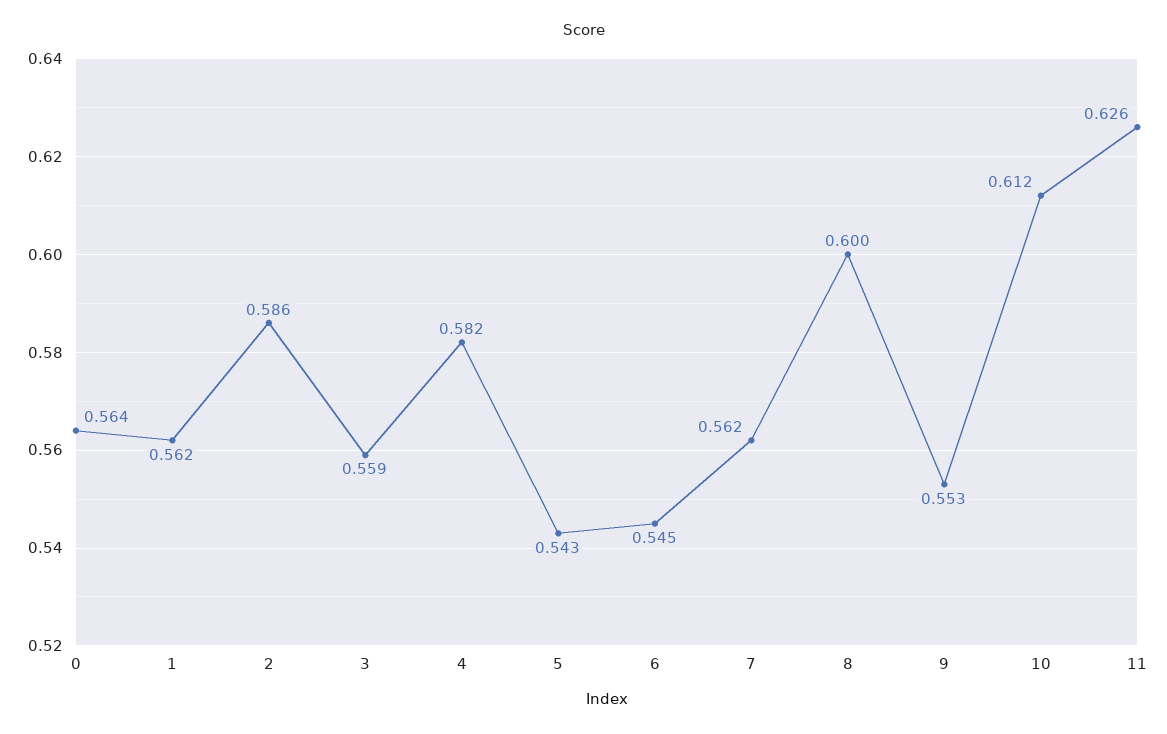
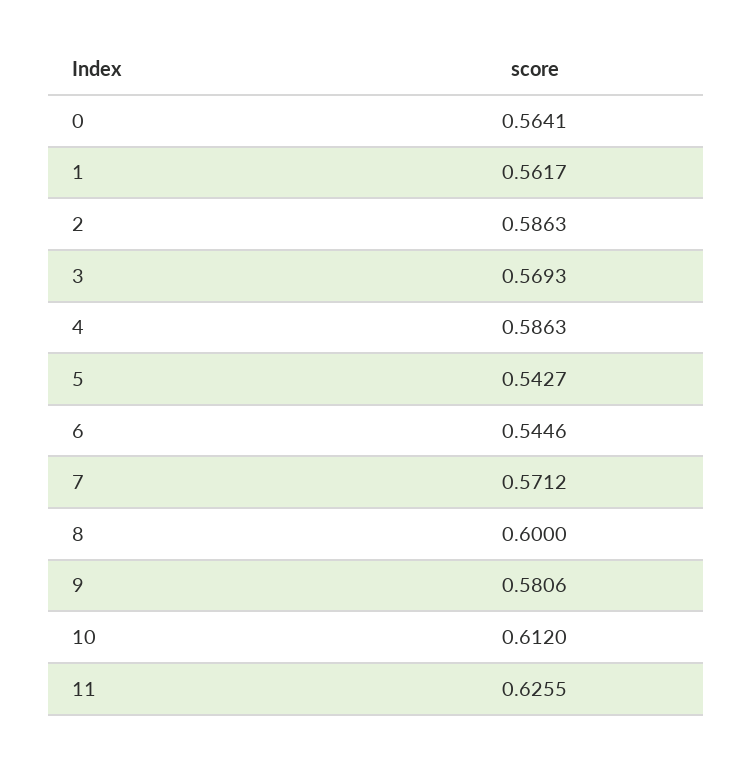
  {
    "0": 0.5641,
    "1": 0.5617,
    "2": 0.5863,
-   "3": 0.559,
+   "3": 0.5693,
-   "4": 0.582,
+   "4": 0.5863,
    "5": 0.5427,
    "6": 0.5446,
-   "7": 0.562,
+   "7": 0.5712,
    "8": 0.6,
-   "9": 0.553,
+   "9": 0.5806,
    "10": 0.612,
    "11": 0.6255
  }

